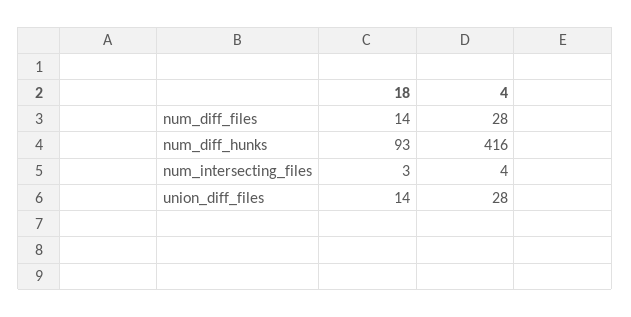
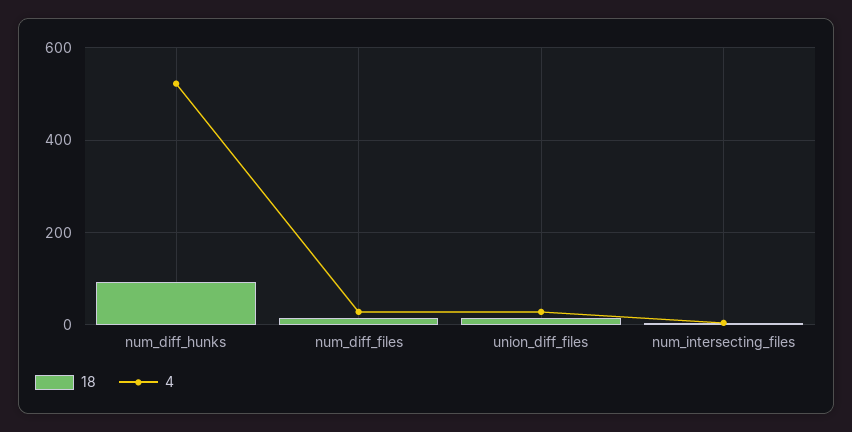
  {
    "18": {
      "num_diff_files": 14,
      "num_diff_hunks": 93,
      "num_intersecting_files": 3,
      "union_diff_files": 14
    },
    "4": {
      "num_diff_files": 28,
-     "num_diff_hunks": 416,
+     "num_diff_hunks": 520,
      "num_intersecting_files": 4,
      "union_diff_files": 28
    }
  }

